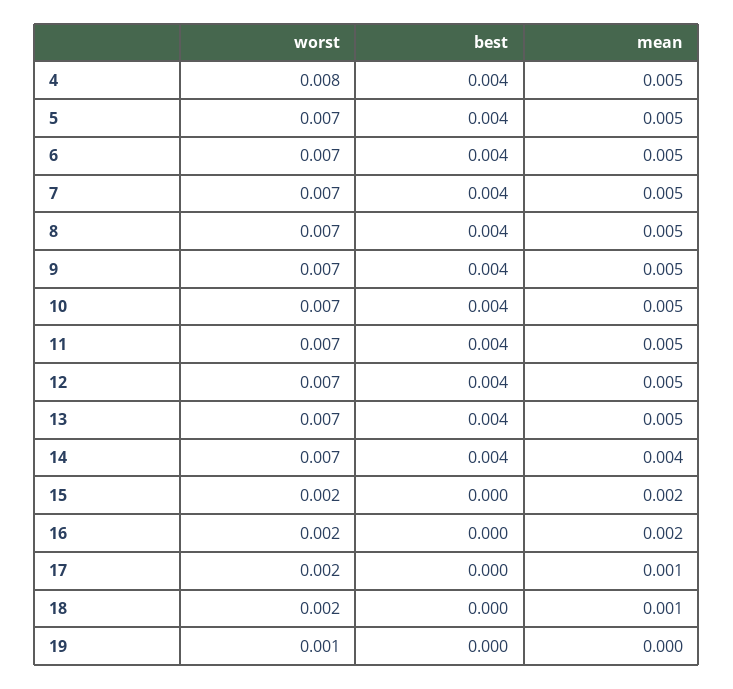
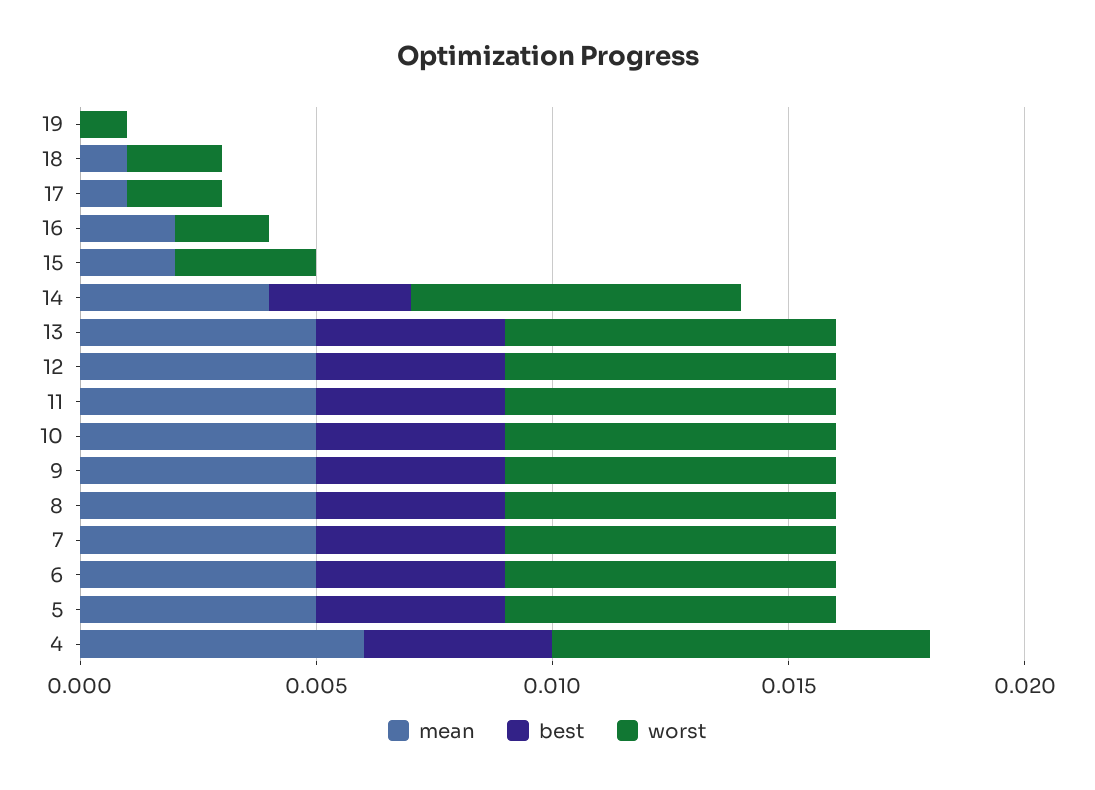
  {
    "worst": {
      "4": 0.008,
      "5": 0.007,
      "6": 0.007,
      "7": 0.007,
      "8": 0.007,
      "9": 0.007,
      "10": 0.007,
      "11": 0.007,
      "12": 0.007,
      "13": 0.007,
      "14": 0.007,
-     "15": 0.002,
+     "15": 0.003,
      "16": 0.002,
      "17": 0.002,
      "18": 0.002,
      "19": 0.001
    },
    "best": {
      "4": 0.004,
      "5": 0.004,
      "6": 0.004,
      "7": 0.004,
      "8": 0.004,
      "9": 0.004,
      "10": 0.004,
      "11": 0.004,
      "12": 0.004,
      "13": 0.004,
-     "14": 0.004,
+     "14": 0.003,
      "15": 0,
      "16": 0,
      "17": 0,
      "18": 0,
      "19": 0
    },
    "mean": {
-     "4": 0.005,
+     "4": 0.006,
      "5": 0.005,
      "6": 0.005,
      "7": 0.005,
      "8": 0.005,
      "9": 0.005,
      "10": 0.005,
      "11": 0.005,
      "12": 0.005,
      "13": 0.005,
      "14": 0.004,
      "15": 0.002,
      "16": 0.002,
      "17": 0.001,
      "18": 0.001,
      "19": 0
    }
  }

